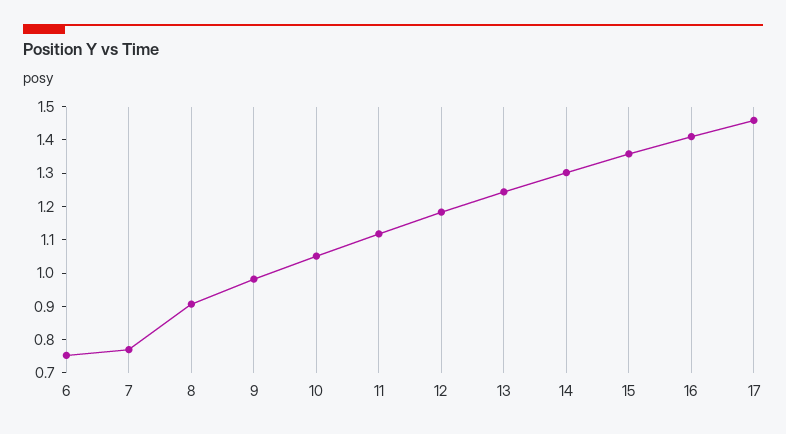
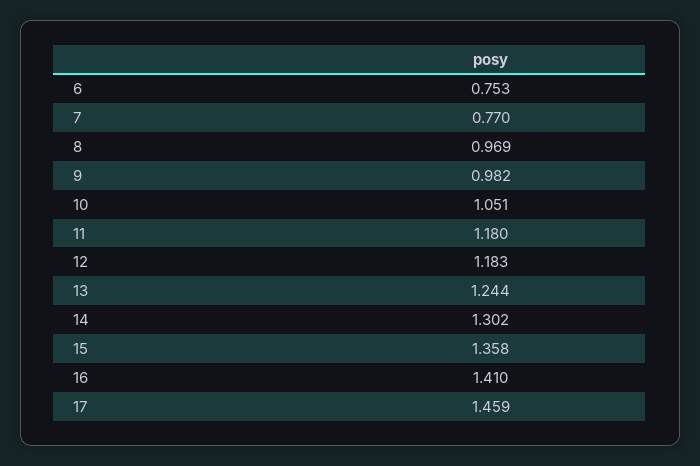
  {
    "6": 0.753,
    "7": 0.77,
-   "8": 0.9,
+   "8": 0.969,
    "9": 0.982,
    "10": 1.051,
-   "11": 1.125,
+   "11": 1.18,
    "12": 1.183,
    "13": 1.244,
    "14": 1.302,
    "15": 1.358,
    "16": 1.41,
    "17": 1.459
  }

